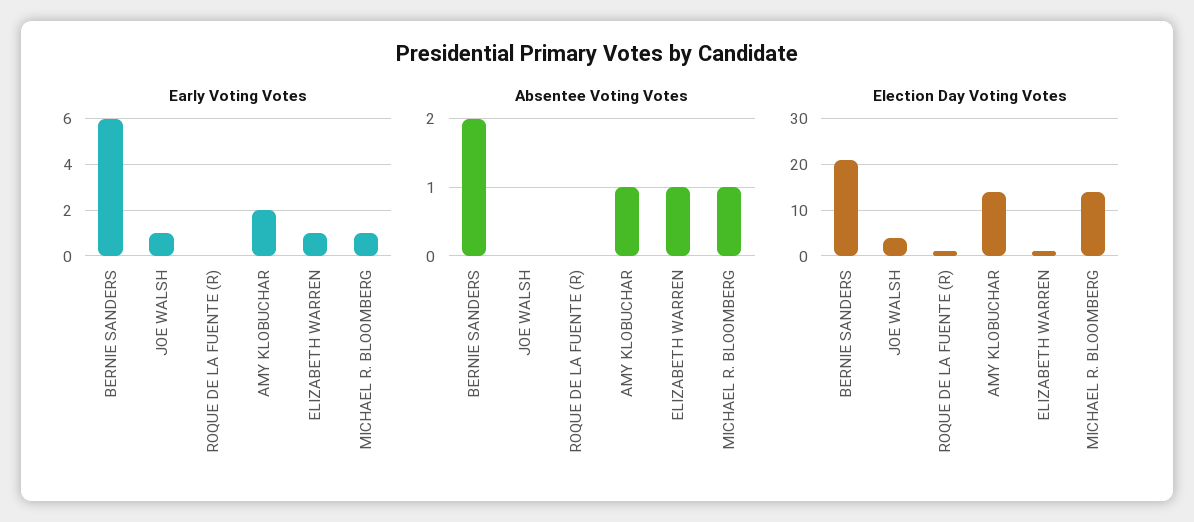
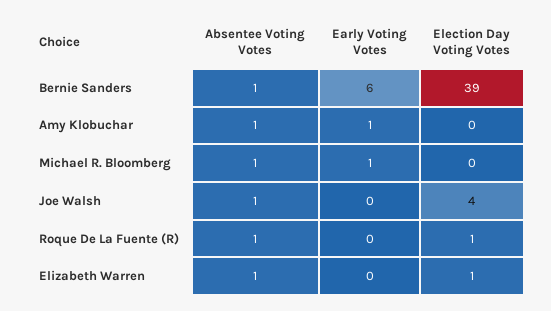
  {
    "Early Voting Votes": {
      "BERNIE SANDERS": 6,
-     "JOE WALSH": 1,
+     "JOE WALSH": 0,
      "ROQUE DE LA FUENTE (R)": 0,
-     "AMY KLOBUCHAR": 2,
+     "AMY KLOBUCHAR": 1,
-     "ELIZABETH WARREN": 1,
+     "ELIZABETH WARREN": 0,
      "MICHAEL R. BLOOMBERG": 1
    },
    "Absentee Voting Votes": {
-     "BERNIE SANDERS": 2,
+     "BERNIE SANDERS": 1,
-     "JOE WALSH": 0,
+     "JOE WALSH": 1,
-     "ROQUE DE LA FUENTE (R)": 0,
+     "ROQUE DE LA FUENTE (R)": 1,
      "AMY KLOBUCHAR": 1,
      "ELIZABETH WARREN": 1,
      "MICHAEL R. BLOOMBERG": 1
    },
    "Election Day Voting Votes": {
-     "BERNIE SANDERS": 20,
+     "BERNIE SANDERS": 39,
      "JOE WALSH": 4,
      "ROQUE DE LA FUENTE (R)": 1,
-     "AMY KLOBUCHAR": 15,
+     "AMY KLOBUCHAR": 0,
      "ELIZABETH WARREN": 1,
-     "MICHAEL R. BLOOMBERG": 15
+     "MICHAEL R. BLOOMBERG": 0
    }
  }

